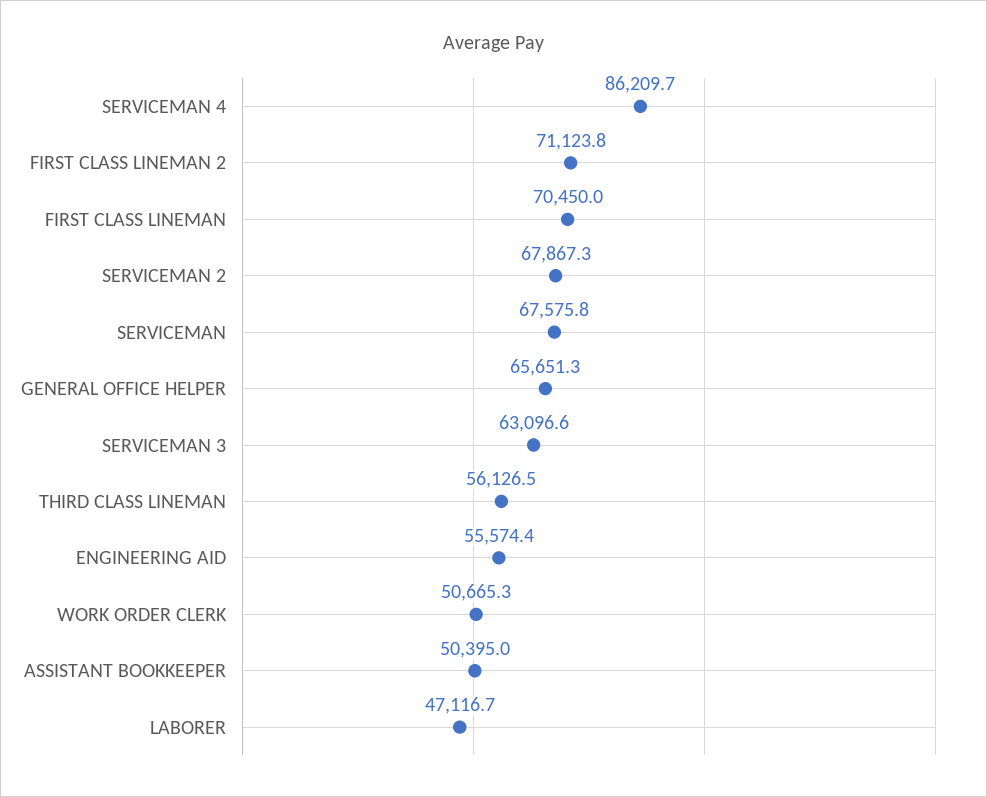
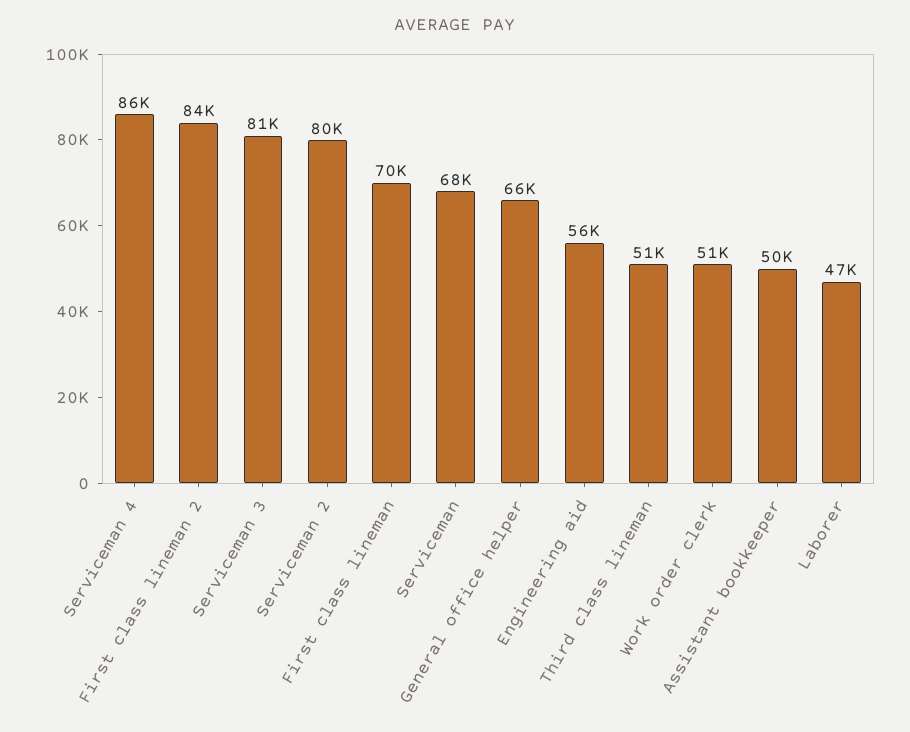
  {
    "SERVICEMAN 4": 86209.7,
-   "FIRST CLASS LINEMAN 2": 71123.8,
+   "FIRST CLASS LINEMAN 2": 84000,
    "FIRST CLASS LINEMAN": 70450,
-   "SERVICEMAN 2": 67867.3,
+   "SERVICEMAN 2": 80000,
    "SERVICEMAN": 67575.8,
    "GENERAL OFFICE HELPER": 65651.3,
-   "SERVICEMAN 3": 63096.6,
+   "SERVICEMAN 3": 81000,
-   "THIRD CLASS LINEMAN": 56126.5,
+   "THIRD CLASS LINEMAN": 51000,
    "ENGINEERING AID": 55574.4,
    "WORK ORDER CLERK": 50665.3,
    "ASSISTANT BOOKKEEPER": 50395,
    "LABORER": 47116.7
  }

